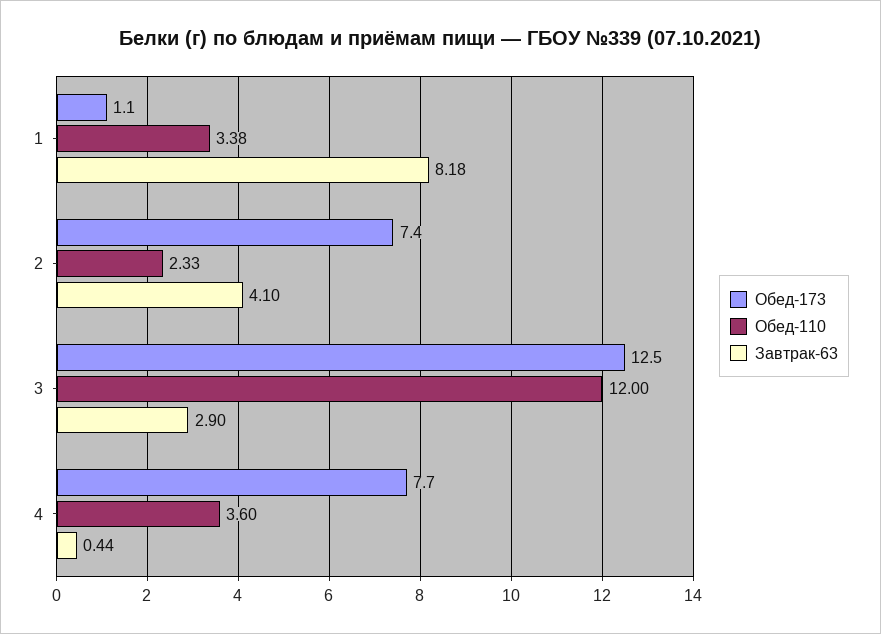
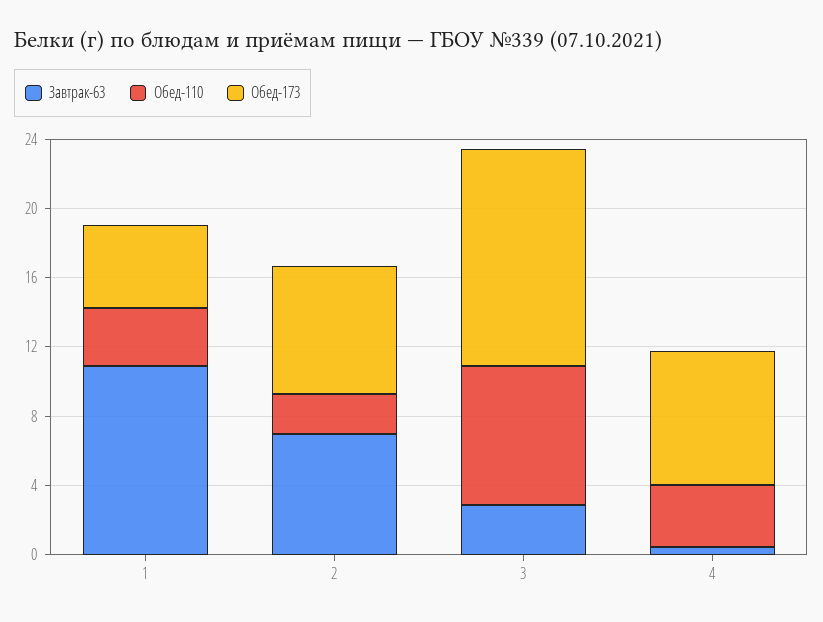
  {
    "Обед-173": {
-     "1": 1.1,
+     "1": 5,
      "2": 7.4,
      "3": 12.5,
      "4": 7.7
    },
    "Обед-110": {
      "1": 3.38,
      "2": 2.33,
-     "3": 12,
+     "3": 8,
      "4": 3.6
    },
    "Завтрак-63": {
-     "1": 8.18,
+     "1": 11,
-     "2": 4.1,
+     "2": 7,
      "3": 2.9,
      "4": 0.44
    }
  }

